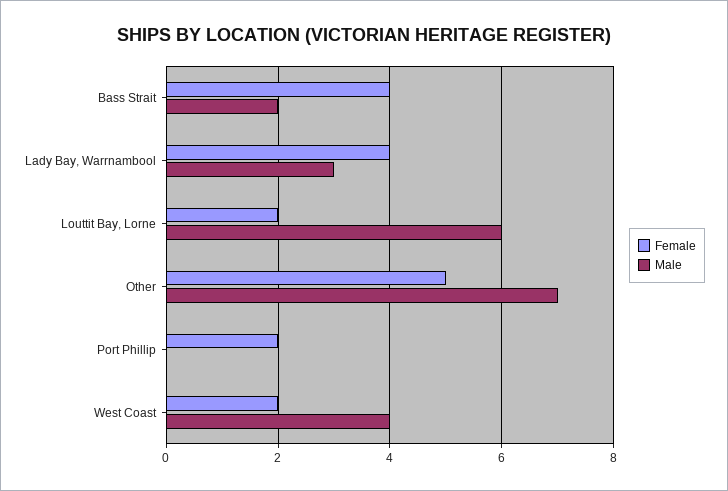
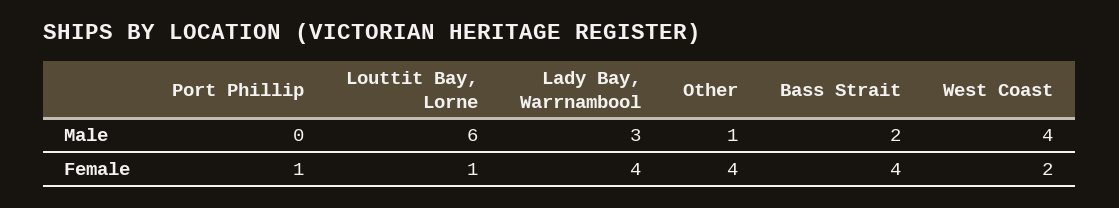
  {
    "Female": {
      "Bass Strait": 4,
      "Lady Bay, Warrnambool": 4,
-     "Louttit Bay, Lorne": 2,
+     "Louttit Bay, Lorne": 1,
-     "Other": 5,
+     "Other": 4,
-     "Port Phillip": 2,
+     "Port Phillip": 1,
      "West Coast": 2
    },
    "Male": {
      "Bass Strait": 2,
      "Lady Bay, Warrnambool": 3,
      "Louttit Bay, Lorne": 6,
-     "Other": 7,
+     "Other": 1,
      "Port Phillip": 0,
      "West Coast": 4
    }
  }

